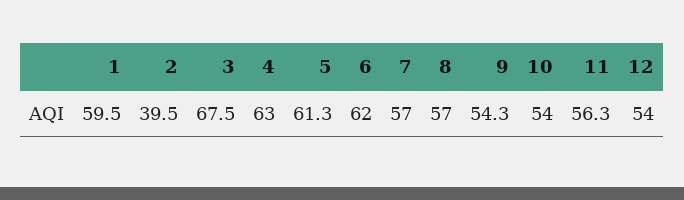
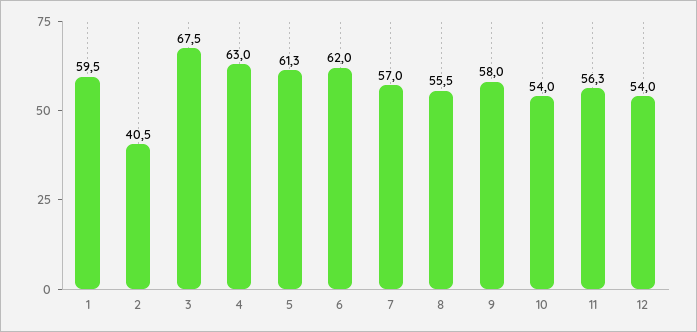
  {
    "1": 59.5,
-   "2": 39.5,
+   "2": 40.5,
    "3": 67.5,
    "4": 63,
    "5": 61.3,
    "6": 62,
    "7": 57,
-   "8": 57,
+   "8": 55.5,
-   "9": 54.3,
+   "9": 58,
    "10": 54,
    "11": 56.3,
    "12": 54
  }

